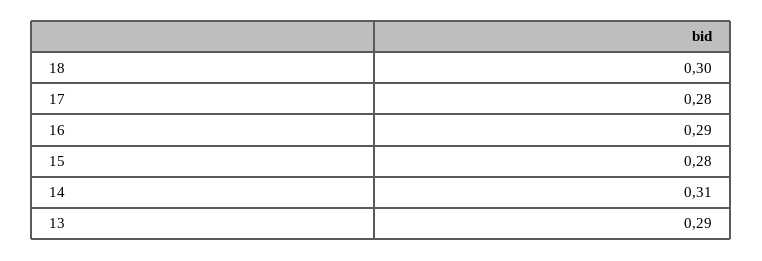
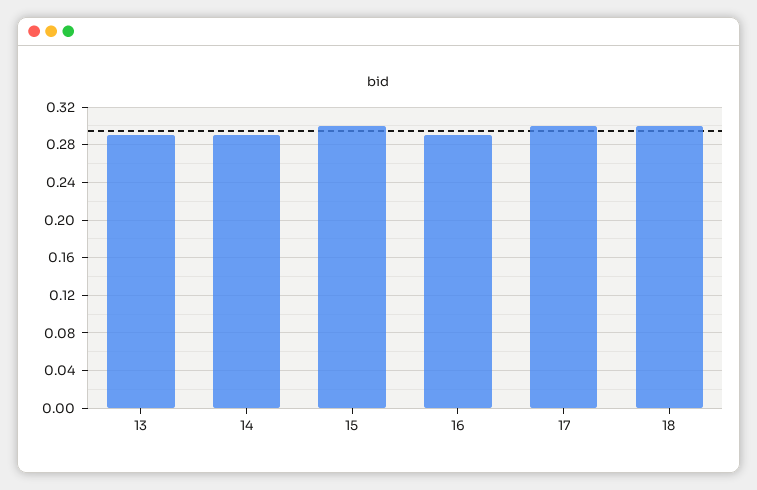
  {
    "18": 0.3,
-   "17": 0.28,
+   "17": 0.3,
    "16": 0.29,
-   "15": 0.28,
+   "15": 0.3,
-   "14": 0.31,
+   "14": 0.29,
    "13": 0.29
  }

